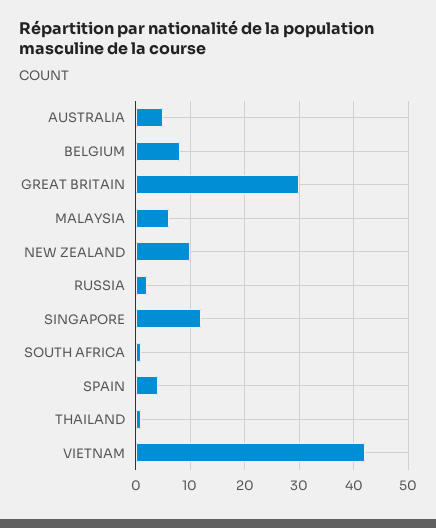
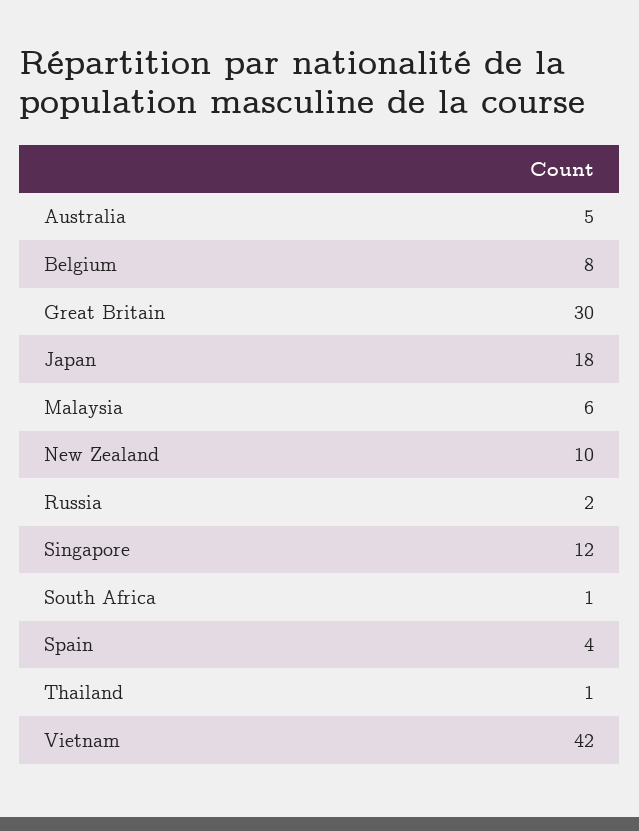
  {
    "AUSTRALIA": 5,
    "BELGIUM": 8,
    "GREAT BRITAIN": 30,
    "MALAYSIA": 6,
    "NEW ZEALAND": 10,
    "RUSSIA": 2,
    "SINGAPORE": 12,
    "SOUTH AFRICA": 1,
    "SPAIN": 4,
    "THAILAND": 1,
-   "VIETNAM": 42
+   "VIETNAM": 42,
+   "Japan": 18
  }

